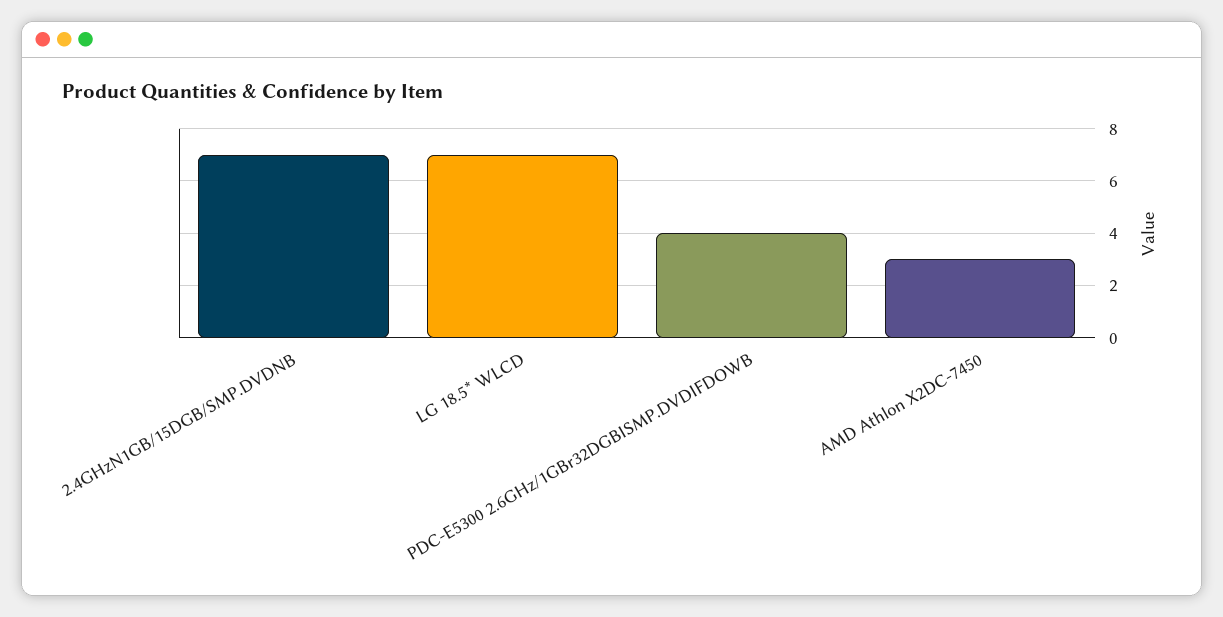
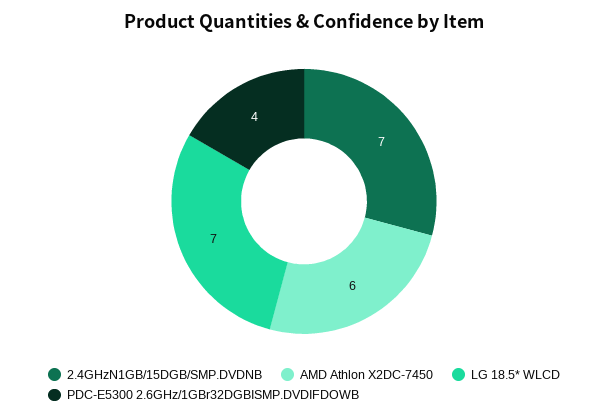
  {
    "2.4GHzN1GB/15DGB/SMP.DVDNB": 7,
    "LG 18.5* WLCD": 7,
    "PDC-E5300 2.6GHz/1GBr32DGBISMP.DVDIFDOWB": 4,
-   "AMD Athlon X2DC-7450": 3
+   "AMD Athlon X2DC-7450": 6
  }

